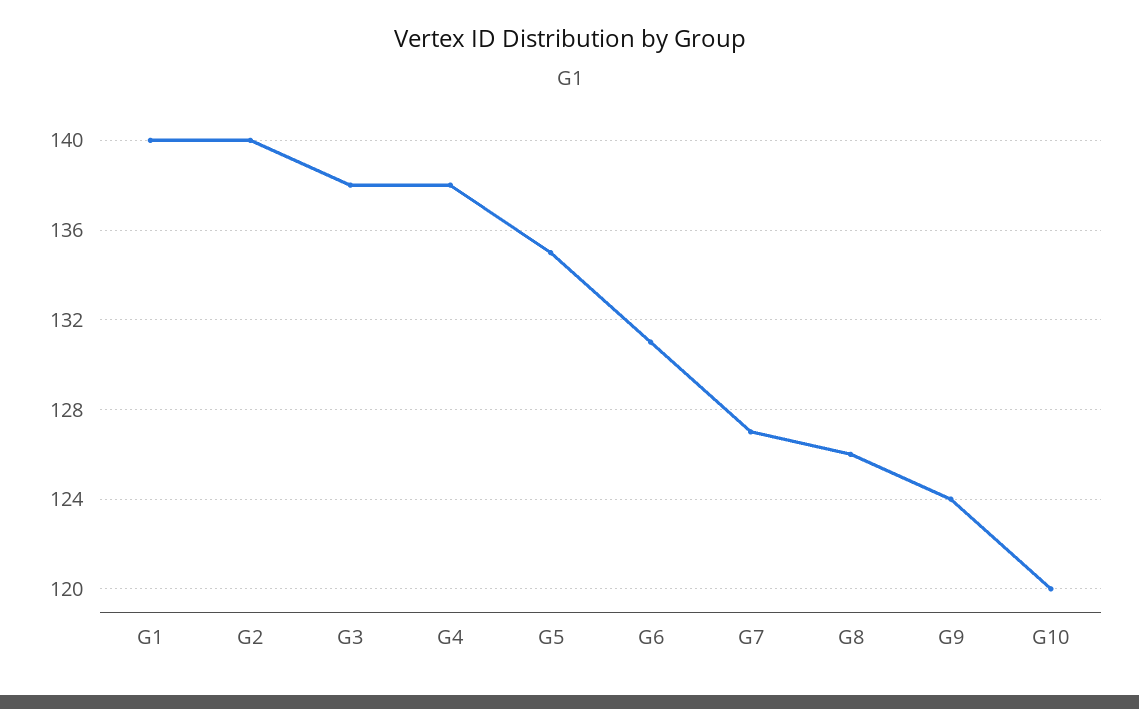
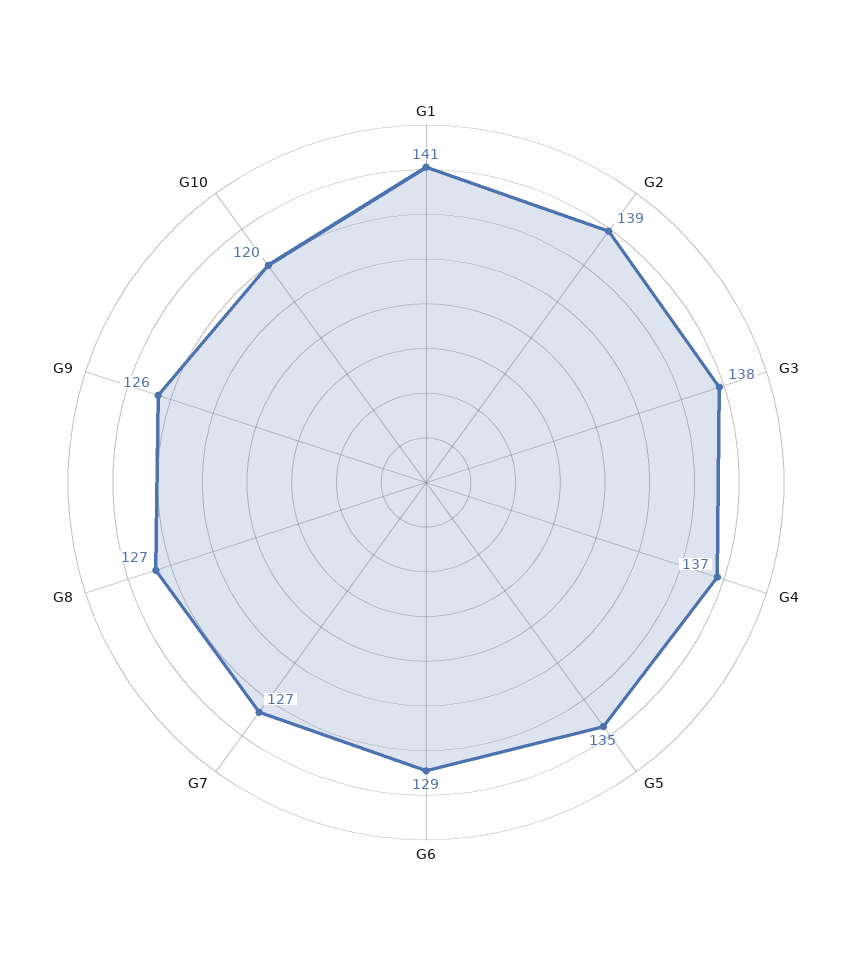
  {
-   "G1": 140,
+   "G1": 141,
-   "G2": 140,
+   "G2": 139,
    "G3": 138,
-   "G4": 138,
+   "G4": 137,
    "G5": 135,
-   "G6": 131,
+   "G6": 129,
    "G7": 127,
-   "G8": 126,
+   "G8": 127,
-   "G9": 124,
+   "G9": 126,
    "G10": 120
  }

